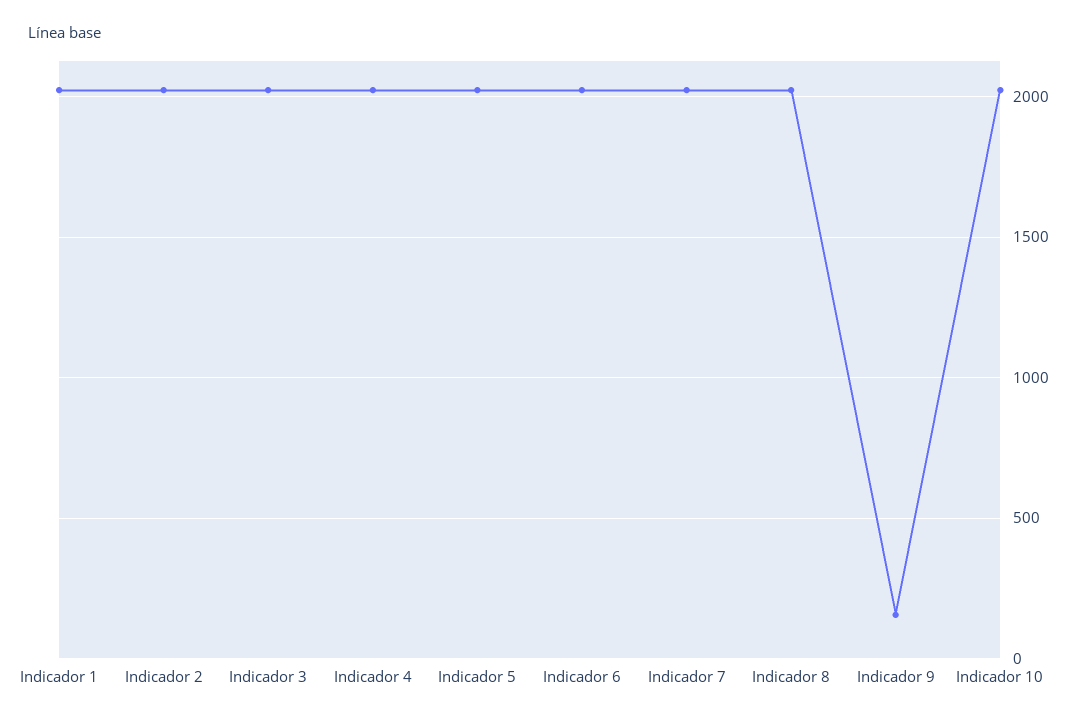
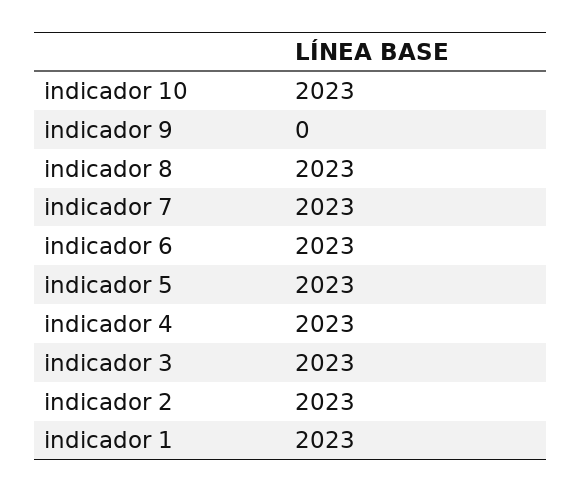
  {
    "Indicador 1": 2023,
    "Indicador 2": 2023,
    "Indicador 3": 2023,
    "Indicador 4": 2023,
    "Indicador 5": 2023,
    "Indicador 6": 2023,
    "Indicador 7": 2023,
    "Indicador 8": 2023,
-   "Indicador 9": 150,
+   "Indicador 9": 0,
    "Indicador 10": 2023
  }

